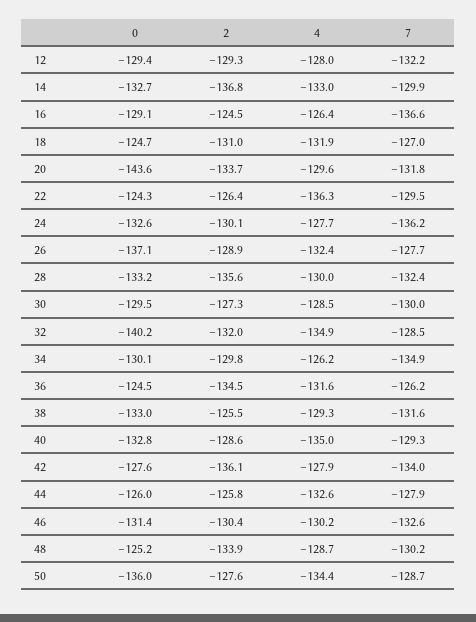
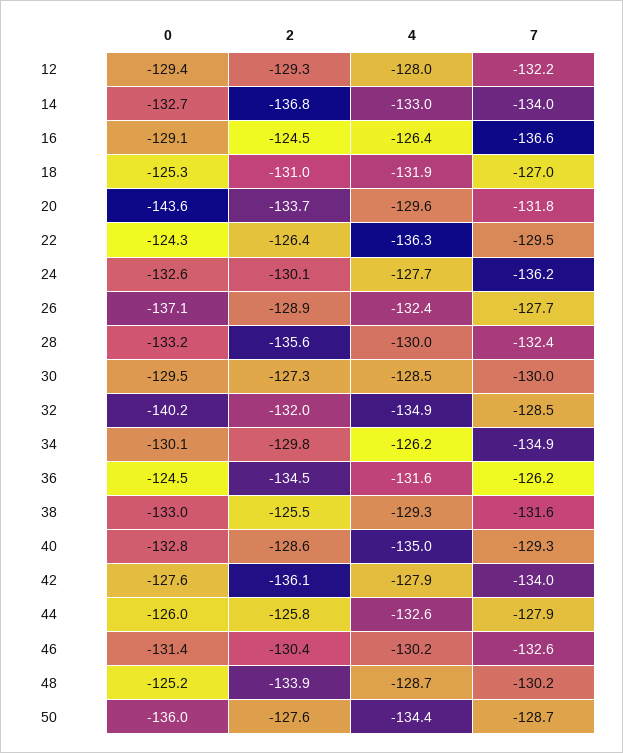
  {
    "0": {
      "12": -129.4,
      "14": -132.7,
      "16": -129.1,
-     "18": -124.7,
+     "18": -125.3,
      "20": -143.6,
      "22": -124.3,
      "24": -132.6,
      "26": -137.1,
      "28": -133.2,
      "30": -129.5,
      "32": -140.2,
      "34": -130.1,
      "36": -124.5,
      "38": -133,
      "40": -132.8,
      "42": -127.6,
      "44": -126,
      "46": -131.4,
      "48": -125.2,
      "50": -136
    },
    "2": {
      "12": -129.3,
      "14": -136.8,
      "16": -124.5,
      "18": -131,
      "20": -133.7,
      "22": -126.4,
      "24": -130.1,
      "26": -128.9,
      "28": -135.6,
      "30": -127.3,
      "32": -132,
      "34": -129.8,
      "36": -134.5,
      "38": -125.5,
      "40": -128.6,
      "42": -136.1,
      "44": -125.8,
      "46": -130.4,
      "48": -133.9,
      "50": -127.6
    },
    "4": {
      "12": -128,
      "14": -133,
      "16": -126.4,
      "18": -131.9,
      "20": -129.6,
      "22": -136.3,
      "24": -127.7,
      "26": -132.4,
      "28": -130,
      "30": -128.5,
      "32": -134.9,
      "34": -126.2,
      "36": -131.6,
      "38": -129.3,
      "40": -135,
      "42": -127.9,
      "44": -132.6,
      "46": -130.2,
      "48": -128.7,
      "50": -134.4
    },
    "7": {
      "12": -132.2,
-     "14": -129.9,
+     "14": -134,
      "16": -136.6,
      "18": -127,
      "20": -131.8,
      "22": -129.5,
      "24": -136.2,
      "26": -127.7,
      "28": -132.4,
      "30": -130,
      "32": -128.5,
      "34": -134.9,
      "36": -126.2,
      "38": -131.6,
      "40": -129.3,
      "42": -134,
      "44": -127.9,
      "46": -132.6,
      "48": -130.2,
      "50": -128.7
    }
  }

